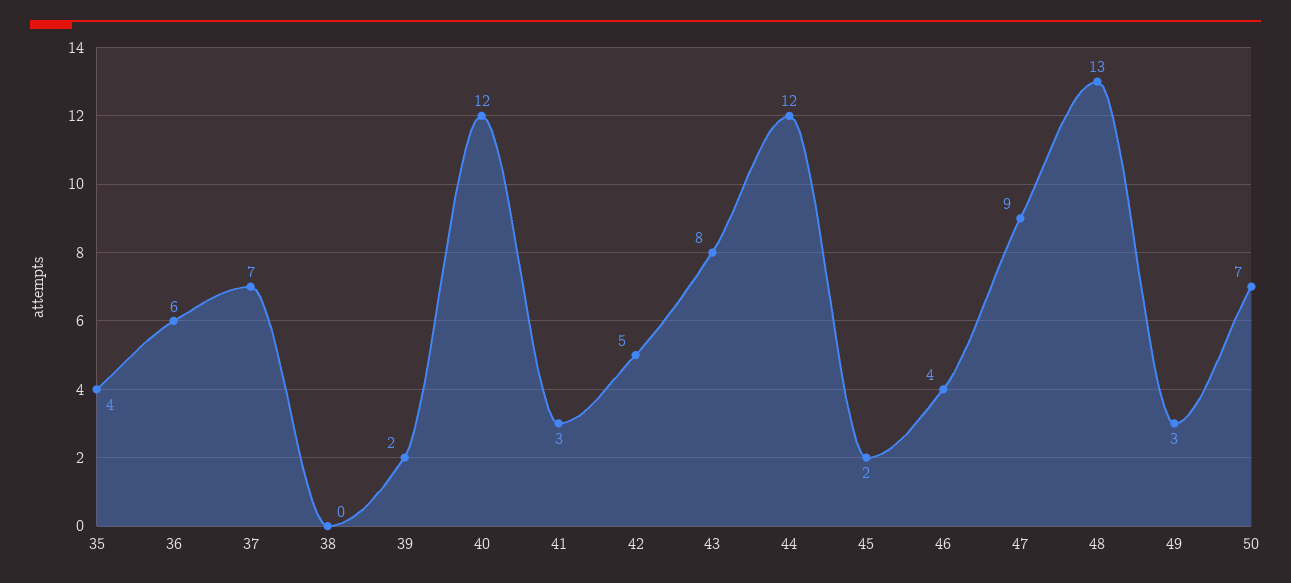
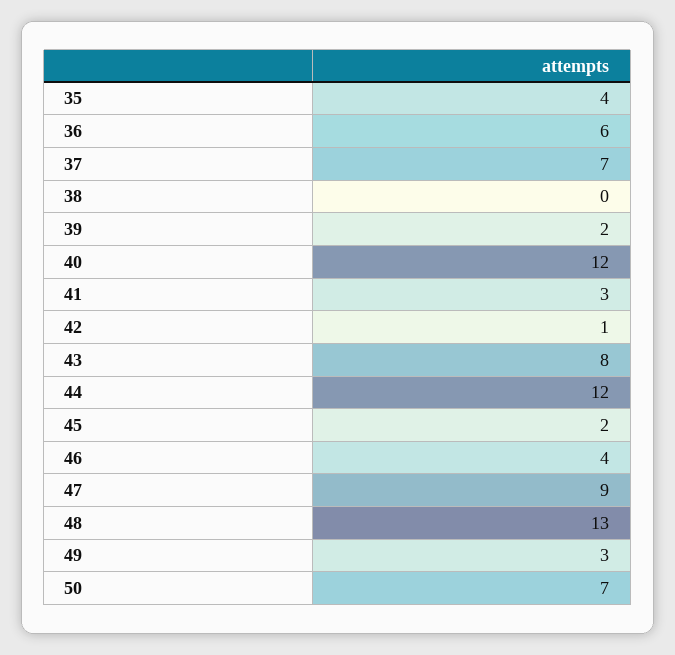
  {
    "35": 4,
    "36": 6,
    "37": 7,
    "38": 0,
    "39": 2,
    "40": 12,
    "41": 3,
-   "42": 5,
+   "42": 1,
    "43": 8,
    "44": 12,
    "45": 2,
    "46": 4,
    "47": 9,
    "48": 13,
    "49": 3,
    "50": 7
  }

